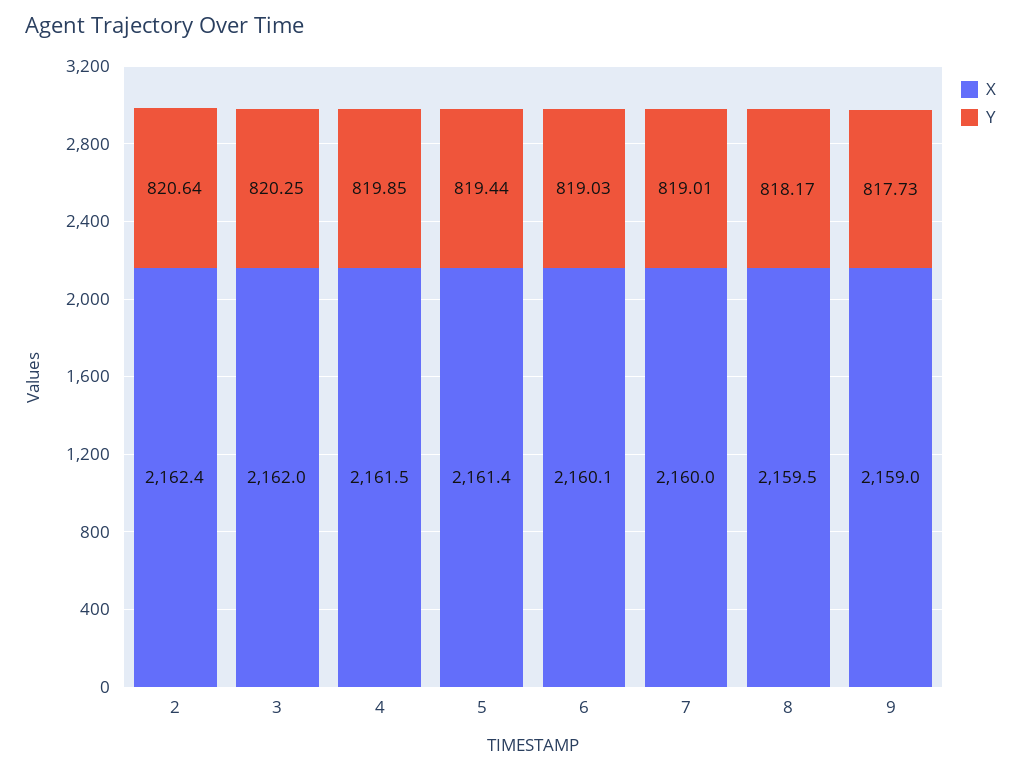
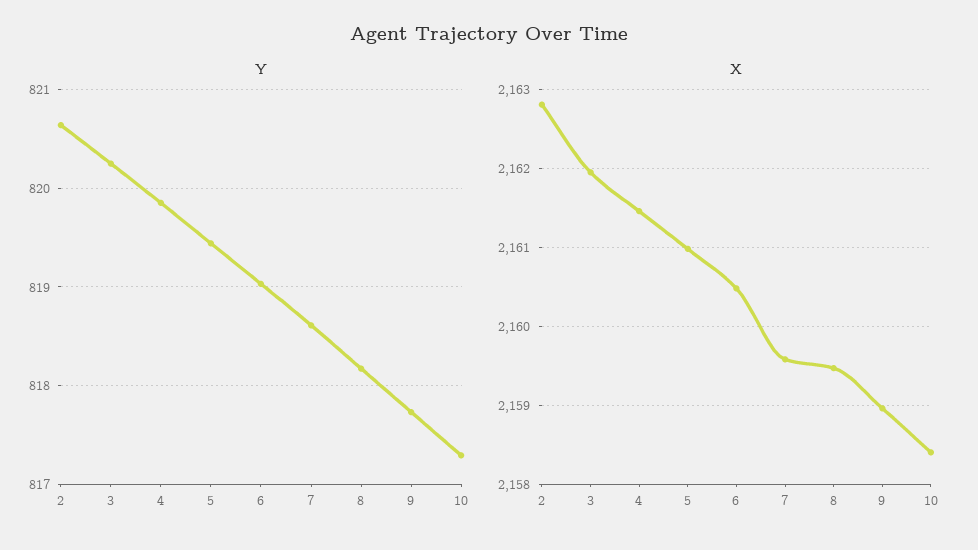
  {
    "X": {
-     "2": 2162.4,
+     "2": 2162.8,
      "3": 2162,
      "4": 2161.5,
-     "5": 2161.4,
+     "5": 2161,
-     "6": 2160.1,
+     "6": 2160.5,
-     "7": 2160,
+     "7": 2159.6,
      "8": 2159.5,
-     "9": 2159
+     "9": 2159,
+     "10": 2158.4
    },
    "Y": {
      "2": 820.64,
      "3": 820.25,
      "4": 819.85,
      "5": 819.44,
      "6": 819.03,
-     "7": 819.01,
+     "7": 818.6,
      "8": 818.17,
-     "9": 817.73
+     "9": 817.73,
+     "10": 817.3
    }
  }

